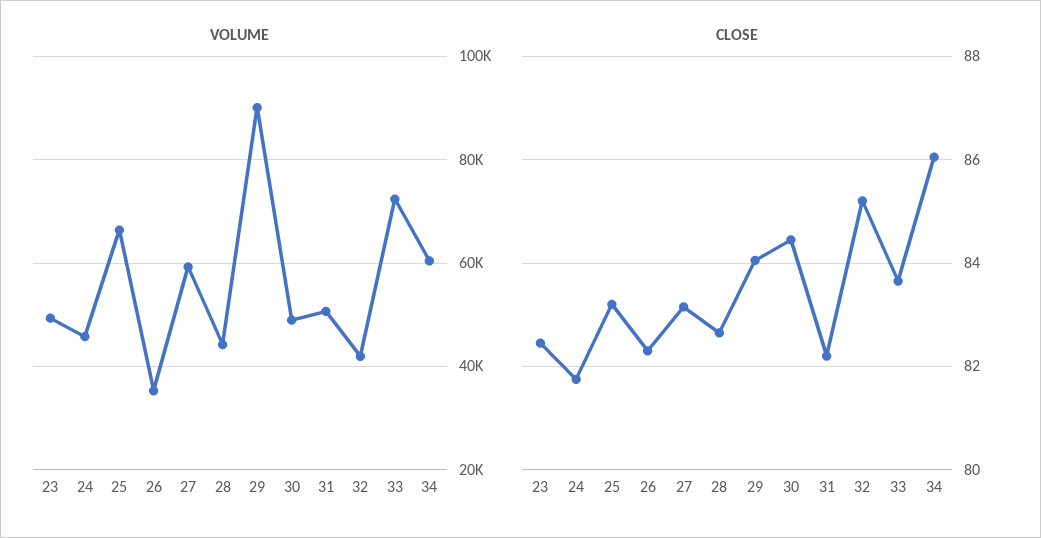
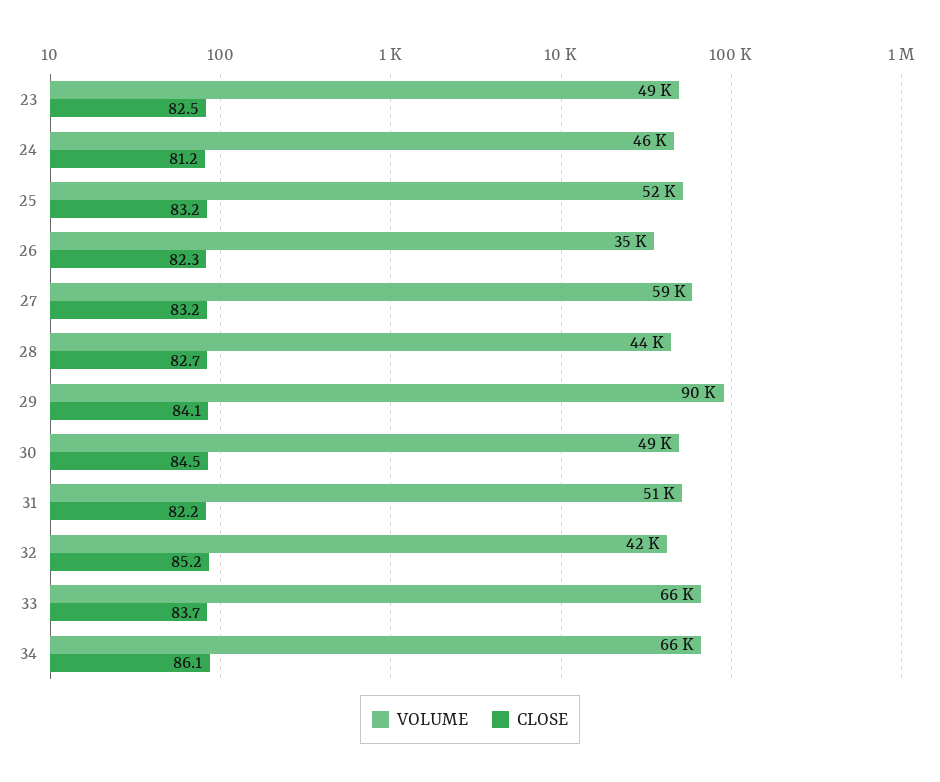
  {
    "VOLUME": {
      "23": 49000,
      "24": 46000,
-     "25": 66000,
+     "25": 52000,
      "26": 35000,
      "27": 59000,
      "28": 44000,
      "29": 90000,
      "30": 49000,
      "31": 51000,
      "32": 42000,
-     "33": 72000,
+     "33": 66000,
-     "34": 60000
+     "34": 66000
    },
    "CLOSE": {
      "23": 82.5,
-     "24": 81.8,
+     "24": 81.2,
      "25": 83.2,
      "26": 82.3,
      "27": 83.2,
      "28": 82.7,
      "29": 84.1,
      "30": 84.5,
      "31": 82.2,
      "32": 85.2,
      "33": 83.7,
      "34": 86.1
    }
  }

